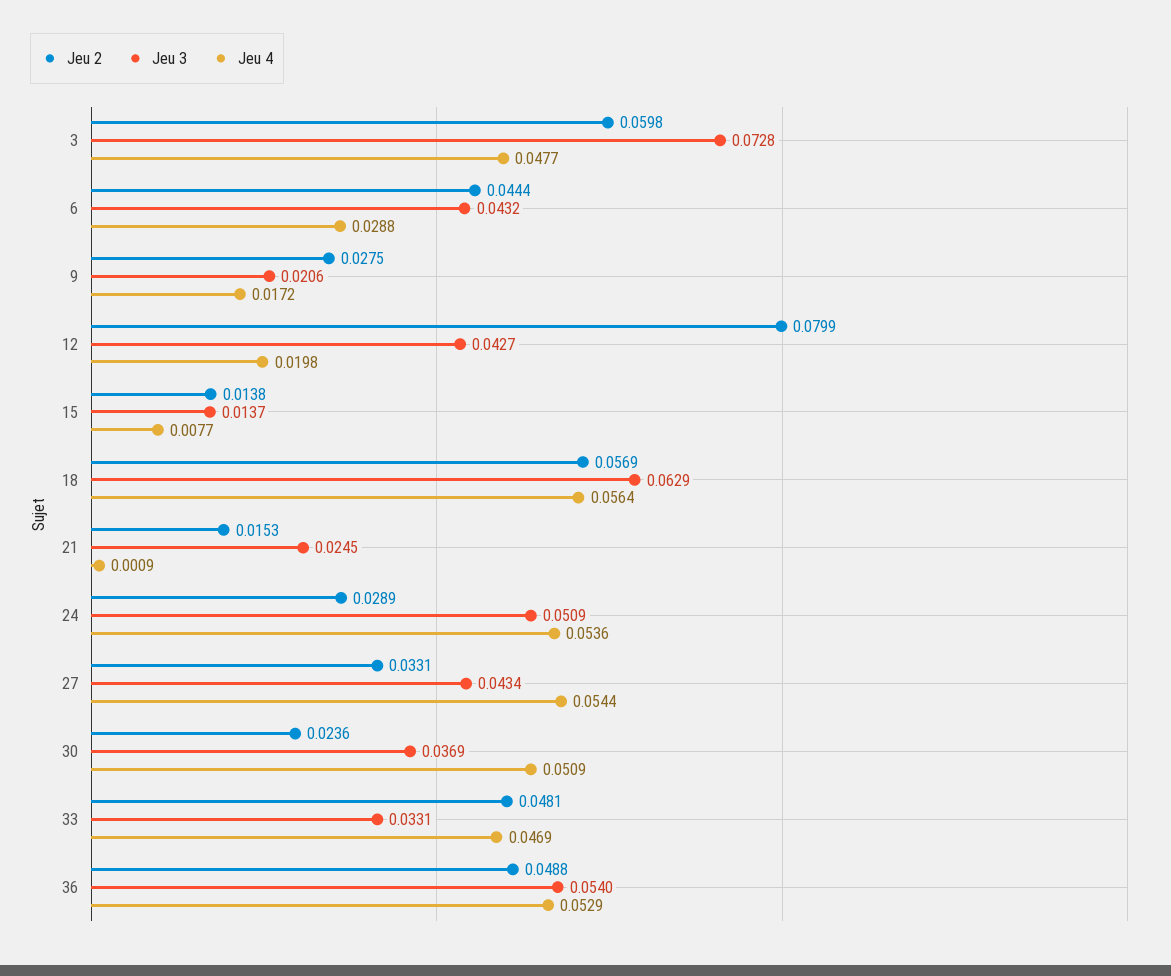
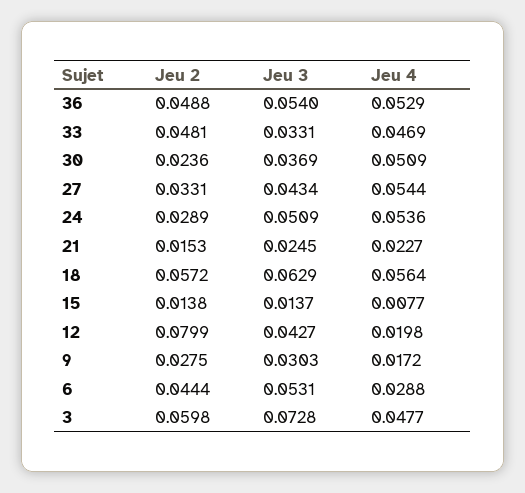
  {
    "Jeu 2": {
      "3": 0.0598,
      "6": 0.0444,
      "9": 0.0275,
      "12": 0.0799,
      "15": 0.0138,
-     "18": 0.0569,
+     "18": 0.0572,
      "21": 0.0153,
      "24": 0.0289,
      "27": 0.0331,
      "30": 0.0236,
      "33": 0.0481,
      "36": 0.0488
    },
    "Jeu 3": {
      "3": 0.0728,
-     "6": 0.0432,
+     "6": 0.0531,
-     "9": 0.0206,
+     "9": 0.0303,
      "12": 0.0427,
      "15": 0.0137,
      "18": 0.0629,
      "21": 0.0245,
      "24": 0.0509,
      "27": 0.0434,
      "30": 0.0369,
      "33": 0.0331,
      "36": 0.054
    },
    "Jeu 4": {
      "3": 0.0477,
      "6": 0.0288,
      "9": 0.0172,
      "12": 0.0198,
      "15": 0.0077,
      "18": 0.0564,
-     "21": 0.0009,
+     "21": 0.0227,
      "24": 0.0536,
      "27": 0.0544,
      "30": 0.0509,
      "33": 0.0469,
      "36": 0.0529
    }
  }

